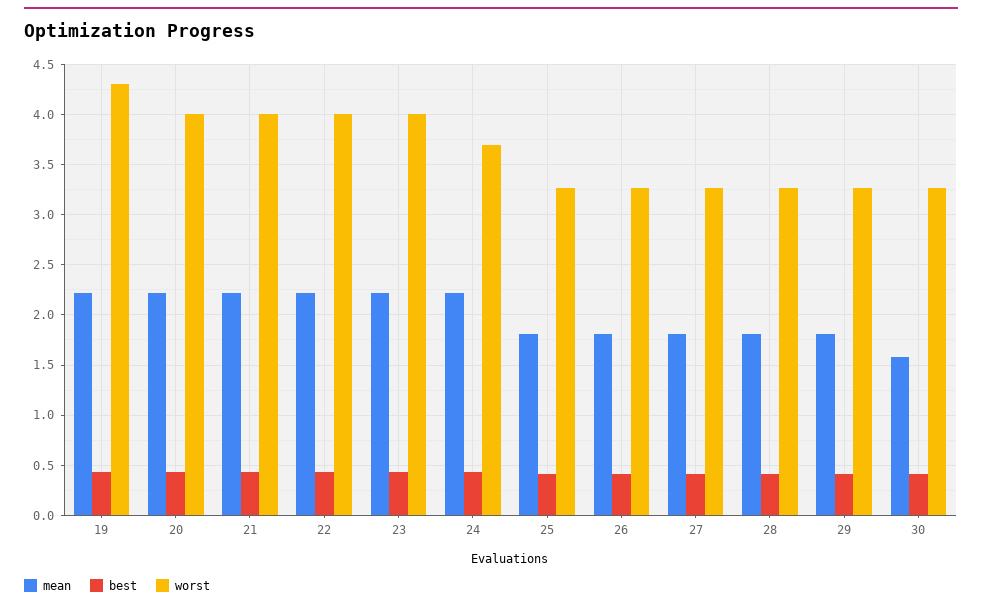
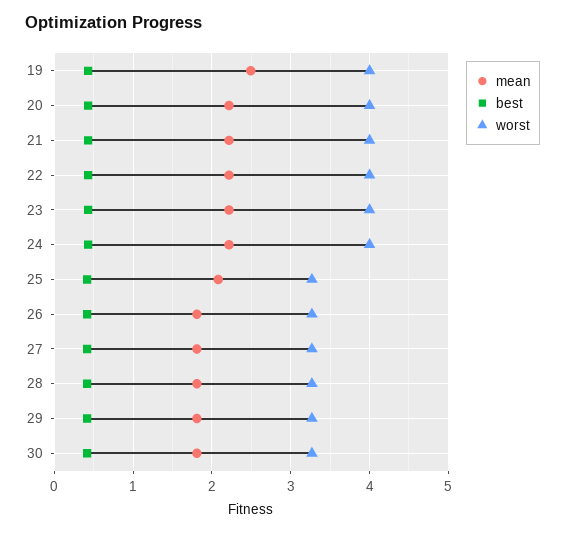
  {
    "mean": {
-     "19": 2.2,
+     "19": 2.5,
      "20": 2.2,
      "21": 2.2,
      "22": 2.2,
      "23": 2.2,
      "24": 2.2,
-     "25": 1.8,
+     "25": 2.1,
      "26": 1.8,
      "27": 1.8,
      "28": 1.8,
      "29": 1.8,
-     "30": 1.6
+     "30": 1.8
    },
    "best": {
      "19": 0.4,
      "20": 0.4,
      "21": 0.4,
      "22": 0.4,
      "23": 0.4,
      "24": 0.4,
      "25": 0.4,
      "26": 0.4,
      "27": 0.4,
      "28": 0.4,
      "29": 0.4,
      "30": 0.4
    },
    "worst": {
-     "19": 4.3,
+     "19": 4,
      "20": 4,
      "21": 4,
      "22": 4,
      "23": 4,
-     "24": 3.7,
+     "24": 4,
      "25": 3.3,
      "26": 3.3,
      "27": 3.3,
      "28": 3.3,
      "29": 3.3,
      "30": 3.3
    }
  }

